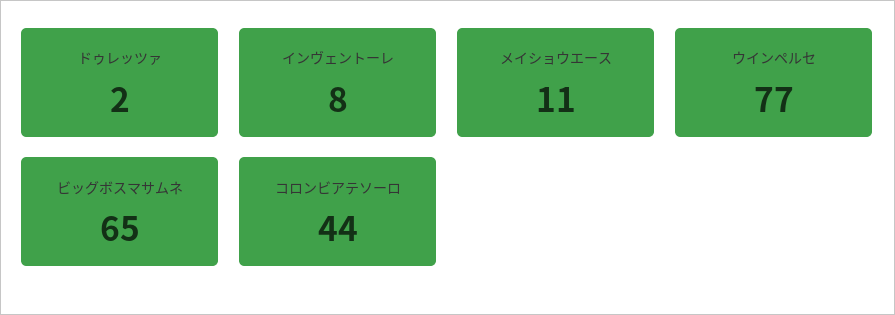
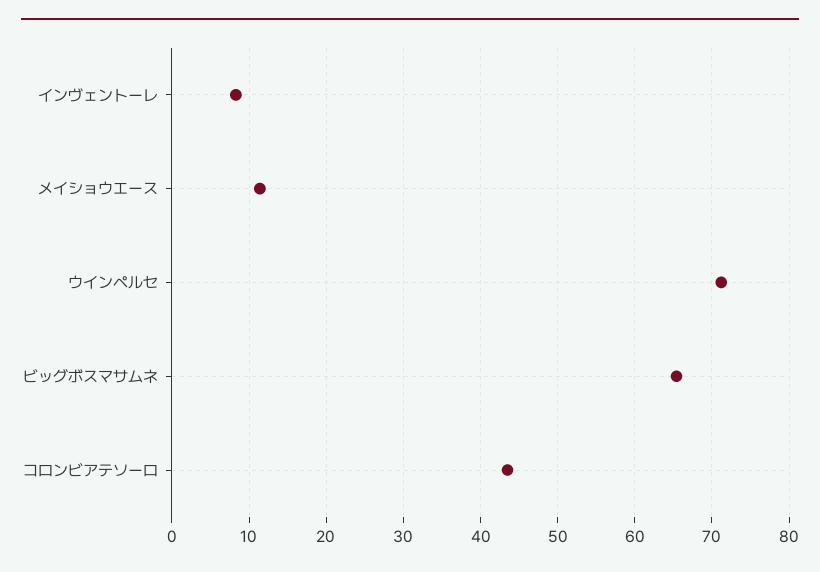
  {
-   "ドゥレッツァ": 2,
    "インヴェントーレ": 8,
    "メイショウエース": 11,
-   "ウインペルセ": 77,
+   "ウインペルセ": 71,
    "ビッグボスマサムネ": 65,
    "コロンビアテソーロ": 44
  }

